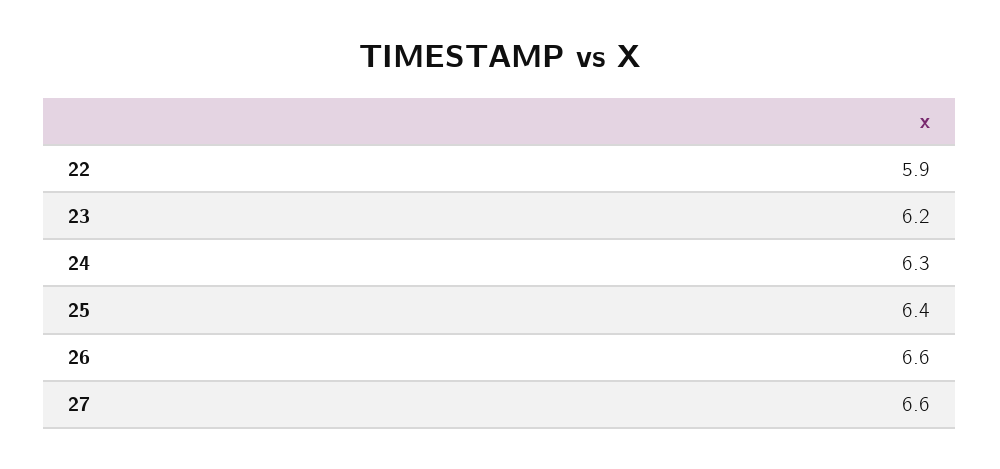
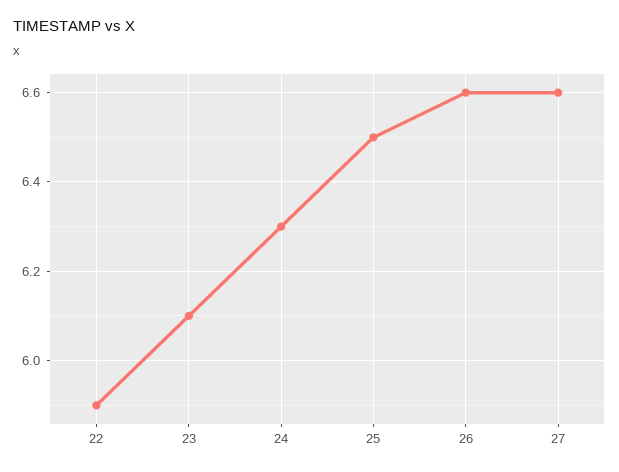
  {
    "22": 5.9,
-   "23": 6.2,
+   "23": 6.1,
    "24": 6.3,
-   "25": 6.4,
+   "25": 6.5,
    "26": 6.6,
    "27": 6.6
  }

